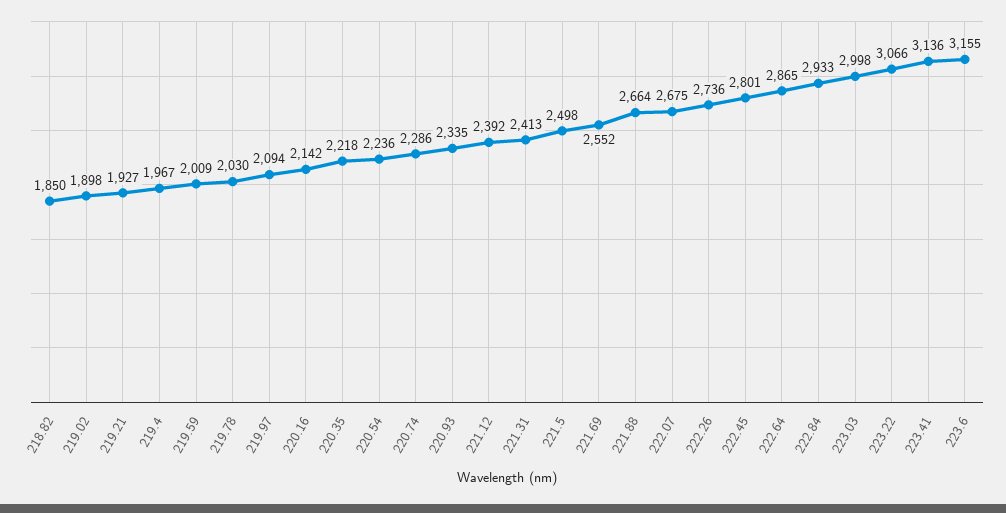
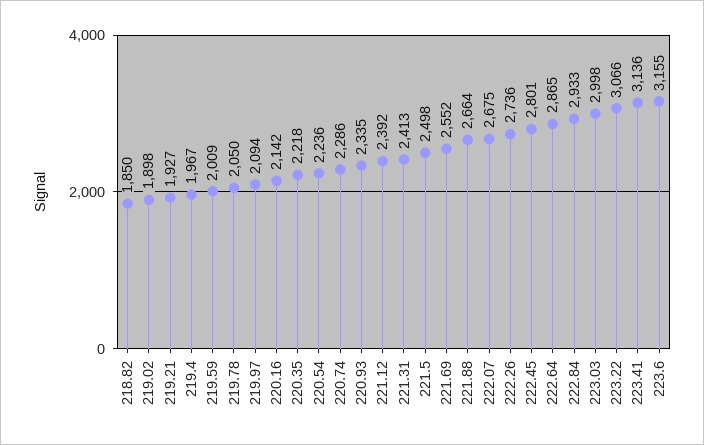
  {
    "218.82": 1850,
    "219.02": 1898,
    "219.21": 1927,
    "219.4": 1967,
    "219.59": 2009,
-   "219.78": 2030,
+   "219.78": 2050,
    "219.97": 2094,
    "220.16": 2142,
    "220.35": 2218,
    "220.54": 2236,
    "220.74": 2286,
    "220.93": 2335,
    "221.12": 2392,
    "221.31": 2413,
    "221.5": 2498,
    "221.69": 2552,
    "221.88": 2664,
    "222.07": 2675,
    "222.26": 2736,
    "222.45": 2801,
    "222.64": 2865,
    "222.84": 2933,
    "223.03": 2998,
    "223.22": 3066,
    "223.41": 3136,
    "223.6": 3155
  }

